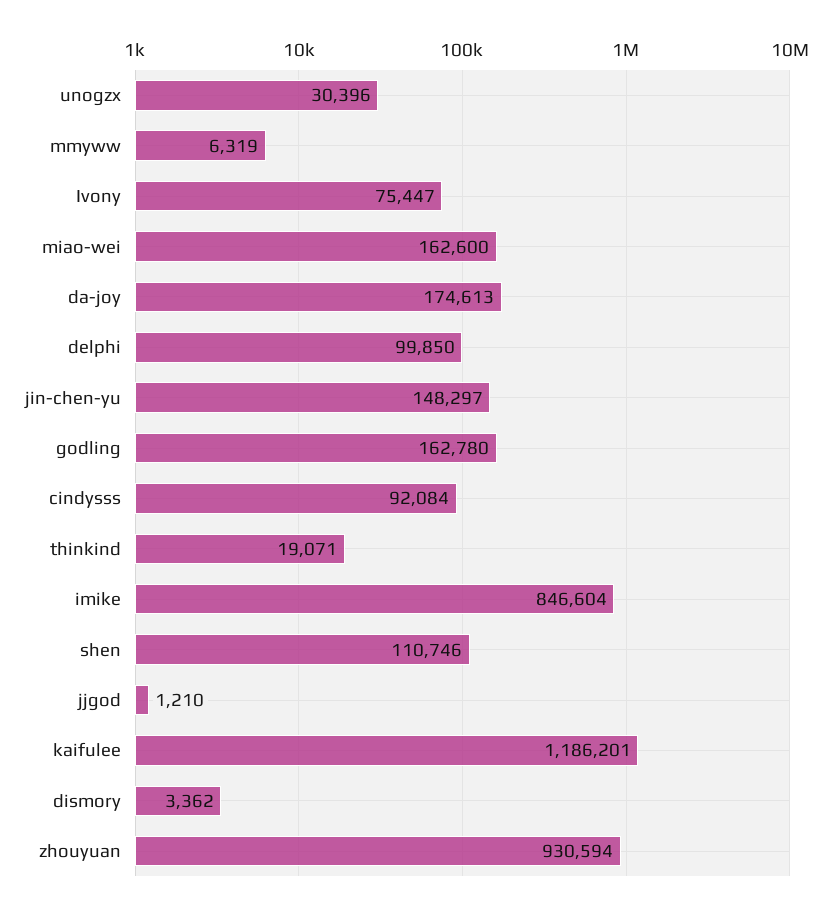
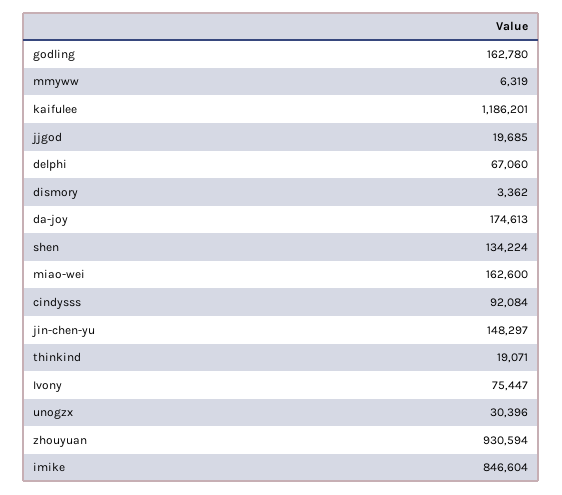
  {
    "unogzx": 30396,
    "mmyww": 6319,
    "Ivony": 75447,
    "miao-wei": 162600,
    "da-joy": 174613,
-   "delphi": 99850,
+   "delphi": 67060,
    "jin-chen-yu": 148297,
    "godling": 162780,
    "cindysss": 92084,
    "thinkind": 19071,
    "imike": 846604,
-   "shen": 110746,
+   "shen": 134224,
-   "jjgod": 1210,
+   "jjgod": 19685,
    "kaifulee": 1186201,
    "dismory": 3362,
    "zhouyuan": 930594
  }

